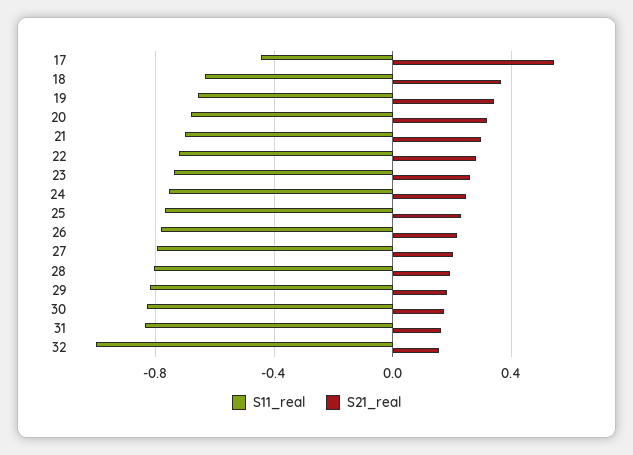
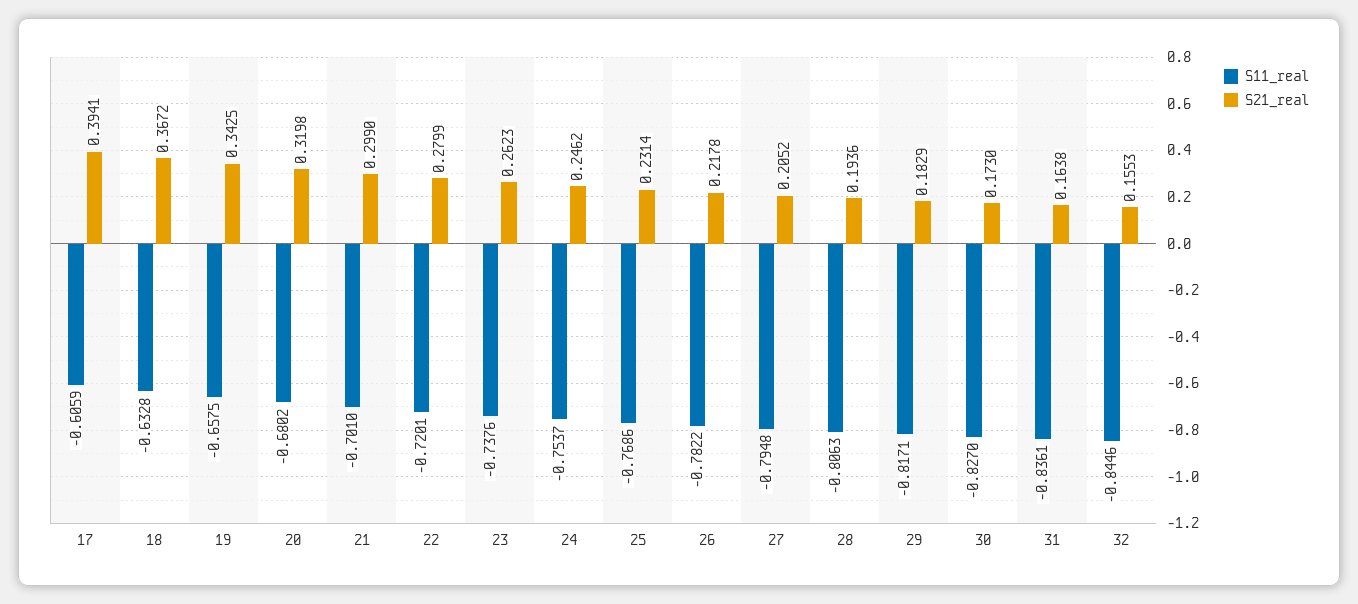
  {
    "S11_real": {
-     "17": -0.45,
+     "17": -0.6059,
      "18": -0.6328,
      "19": -0.6575,
      "20": -0.6802,
      "21": -0.701,
      "22": -0.7201,
      "23": -0.7376,
      "24": -0.7537,
      "25": -0.7686,
      "26": -0.7822,
      "27": -0.7948,
      "28": -0.8063,
      "29": -0.8171,
      "30": -0.827,
      "31": -0.8361,
-     "32": -1
+     "32": -0.8446
    },
    "S21_real": {
-     "17": 0.55,
+     "17": 0.3941,
      "18": 0.3672,
      "19": 0.3425,
      "20": 0.3198,
      "21": 0.299,
      "22": 0.2799,
      "23": 0.2623,
      "24": 0.2462,
      "25": 0.2314,
      "26": 0.2178,
      "27": 0.2052,
      "28": 0.1936,
      "29": 0.1829,
      "30": 0.173,
      "31": 0.1638,
      "32": 0.1553
    }
  }

